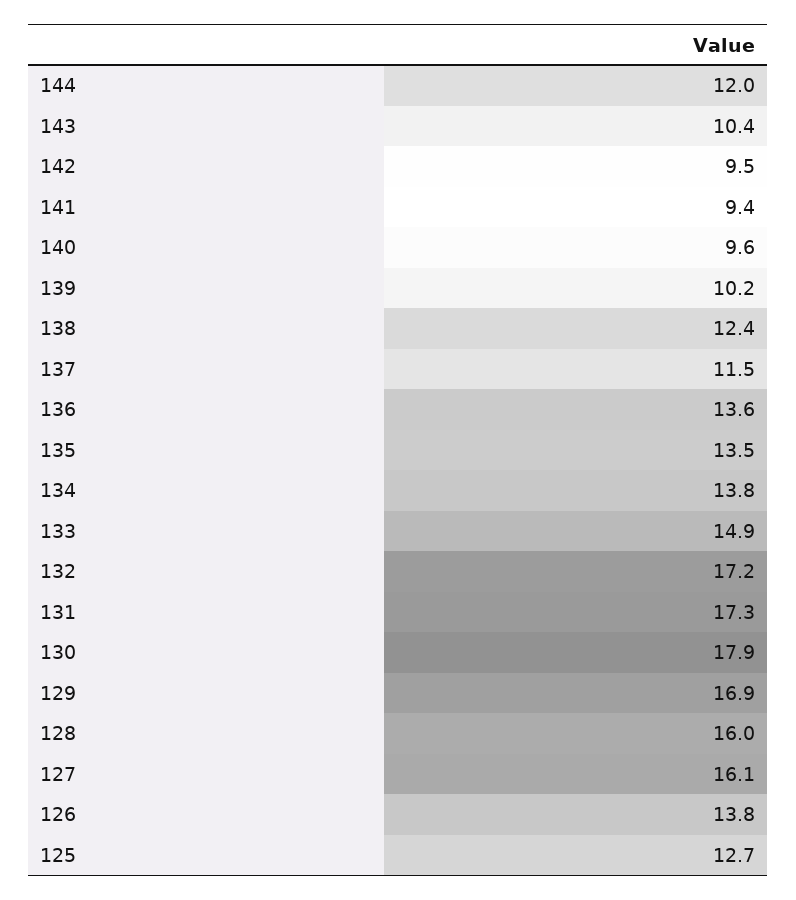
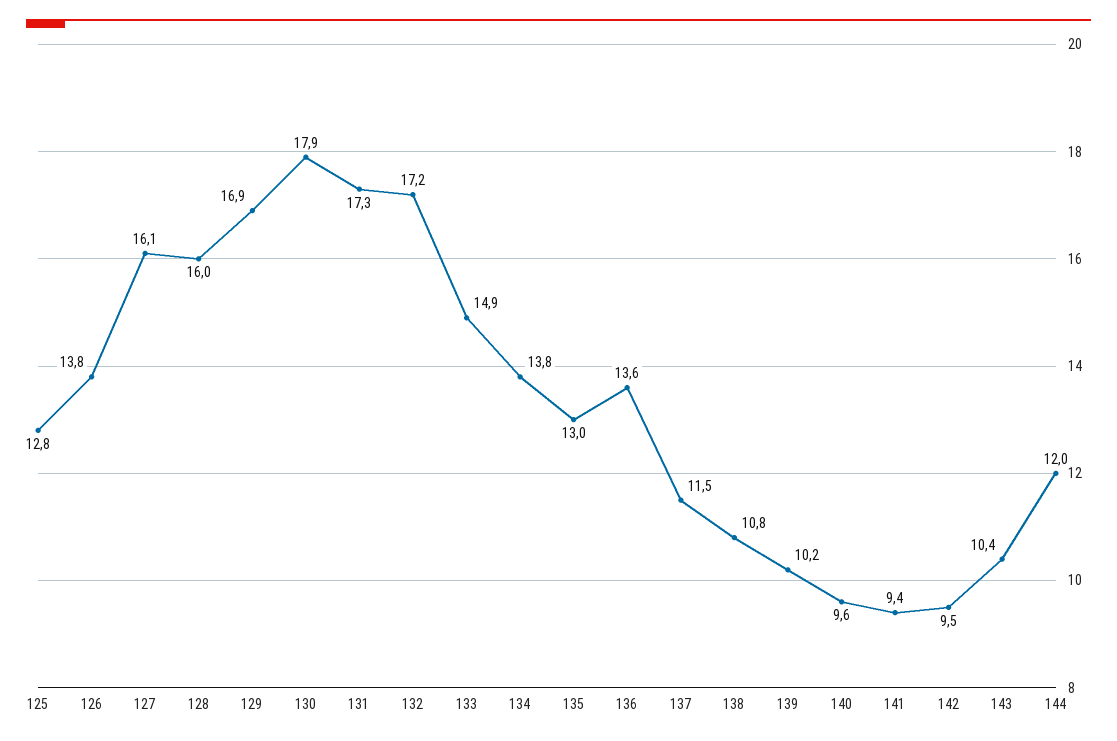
  {
    "144": 12,
    "143": 10.4,
    "142": 9.5,
    "141": 9.4,
    "140": 9.6,
    "139": 10.2,
-   "138": 12.4,
+   "138": 10.8,
    "137": 11.5,
    "136": 13.6,
-   "135": 13.5,
+   "135": 13,
    "134": 13.8,
    "133": 14.9,
    "132": 17.2,
    "131": 17.3,
    "130": 17.9,
    "129": 16.9,
    "128": 16,
    "127": 16.1,
    "126": 13.8,
-   "125": 12.7
+   "125": 12.8
  }

